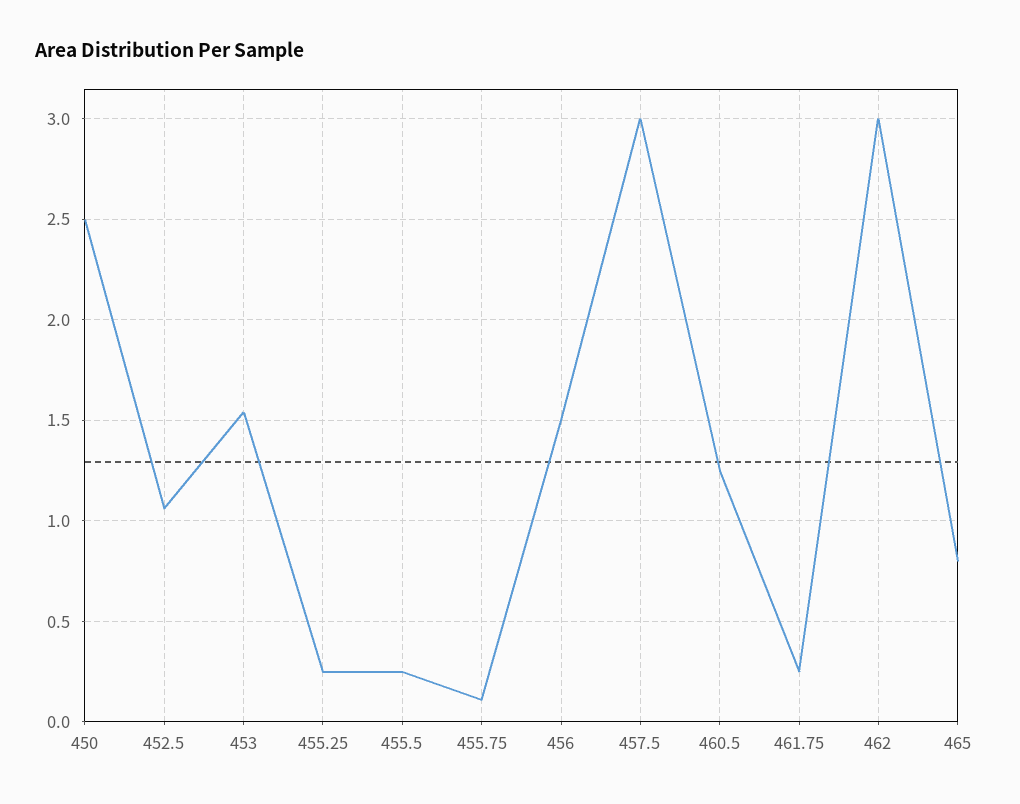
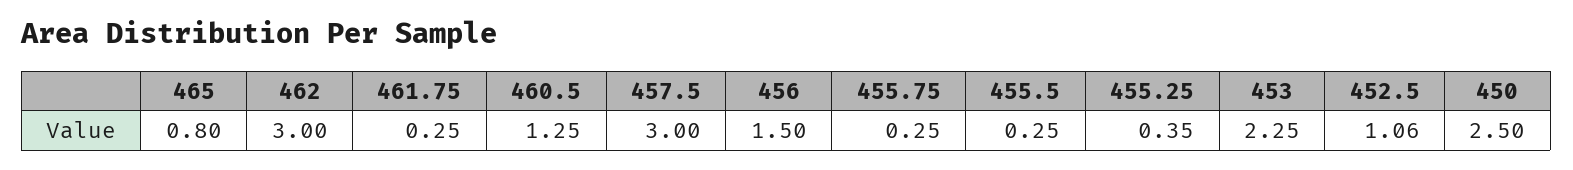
  {
    "450": 2.5,
    "452.5": 1.06,
-   "453": 1.55,
+   "453": 2.25,
-   "455.25": 0.25,
+   "455.25": 0.35,
    "455.5": 0.25,
-   "455.75": 0.1,
+   "455.75": 0.25,
    "456": 1.5,
    "457.5": 3,
    "460.5": 1.25,
    "461.75": 0.25,
    "462": 3,
    "465": 0.8
  }

